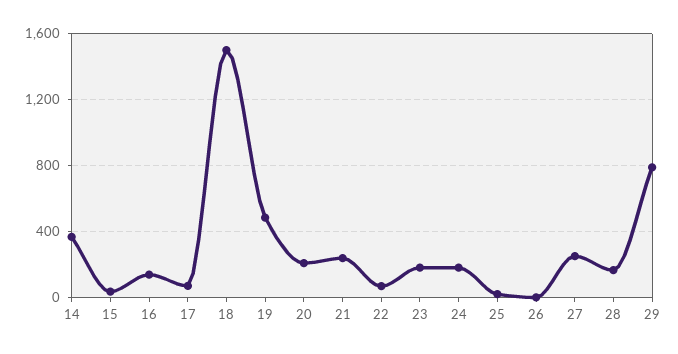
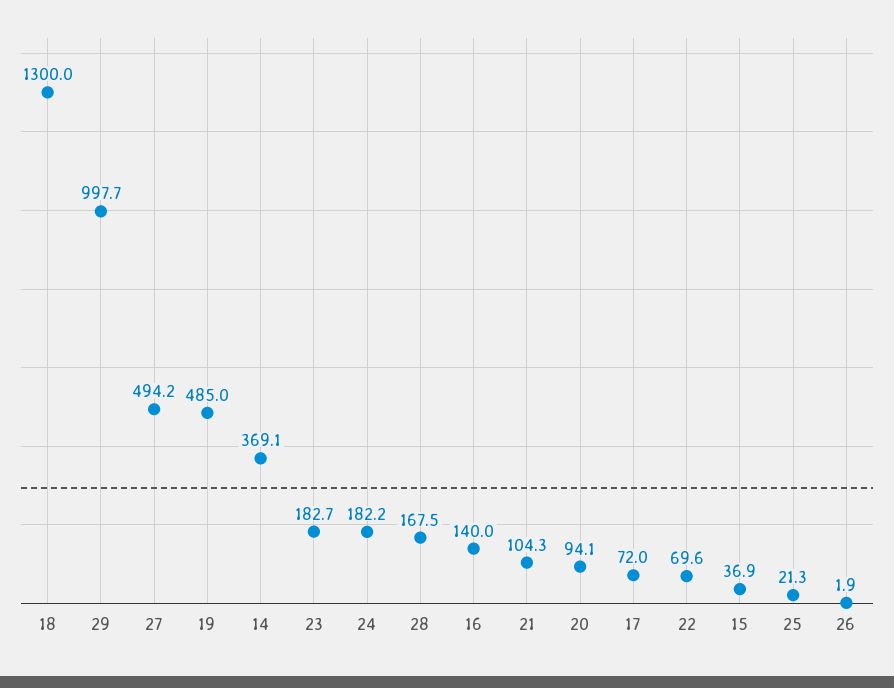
  {
    "14": 369.1,
    "15": 36.9,
    "16": 140,
    "17": 72,
-   "18": 1500,
+   "18": 1300,
    "19": 485,
-   "20": 200,
+   "20": 94.1,
-   "21": 250,
+   "21": 104.3,
    "22": 69.6,
    "23": 182.7,
    "24": 182.2,
    "25": 21.3,
    "26": 1.9,
-   "27": 250,
+   "27": 494.2,
    "28": 167.5,
-   "29": 800
+   "29": 997.7
  }

